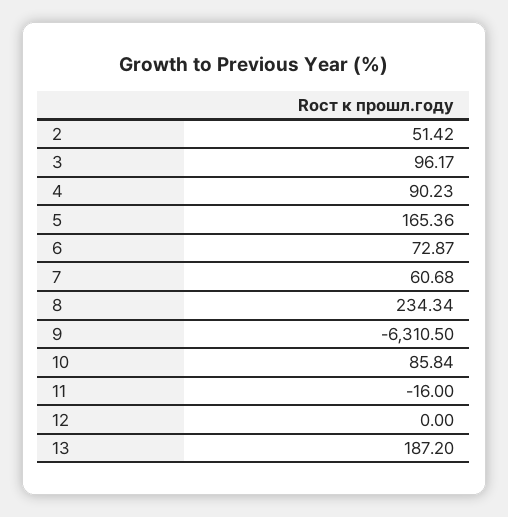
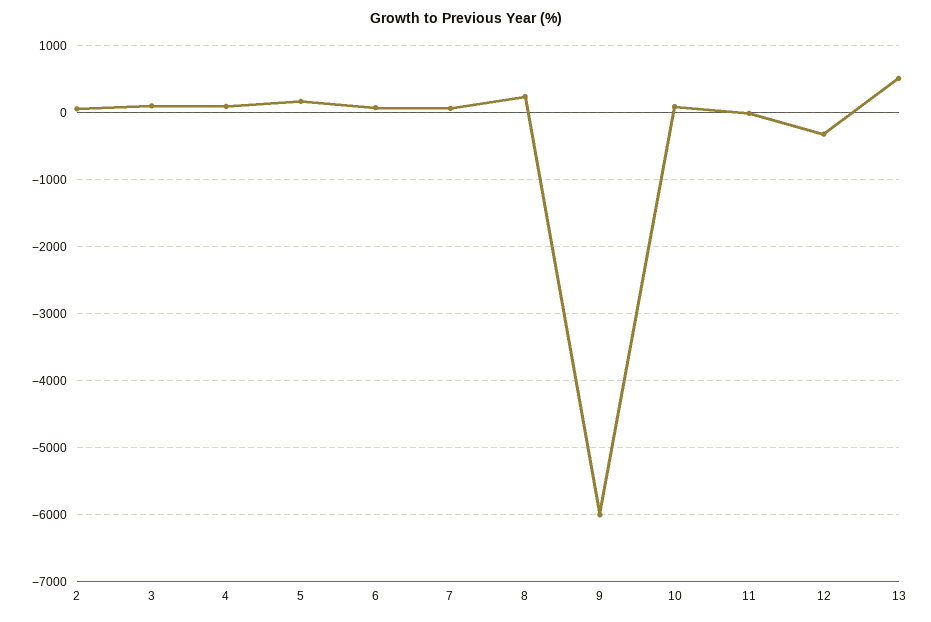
  {
    "2": 51.42,
    "3": 96.17,
    "4": 90.23,
    "5": 165.36,
    "6": 72.87,
    "7": 60.68,
    "8": 234.34,
-   "9": -6310.5,
+   "9": -6000,
    "10": 85.84,
    "11": -16,
-   "12": 0,
+   "12": -300,
-   "13": 187.2
+   "13": 500
  }

